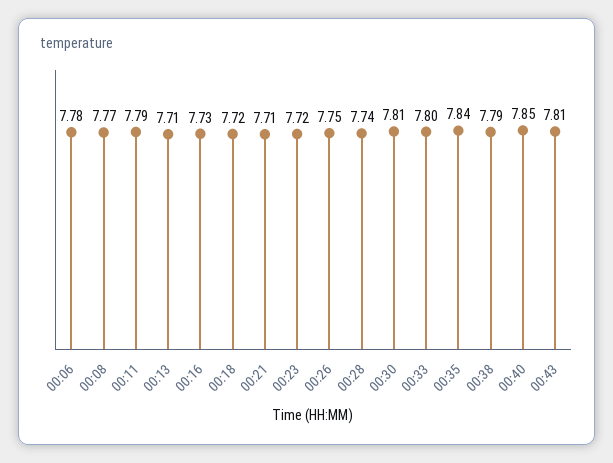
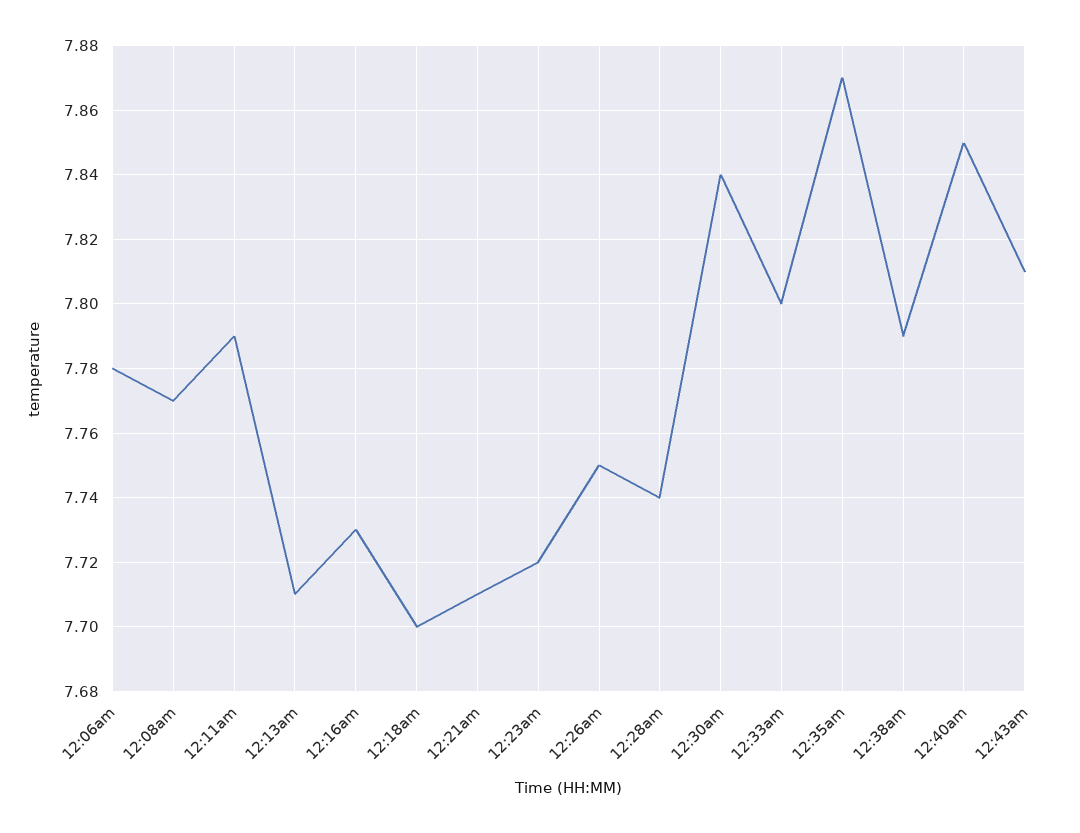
  {
    "00:06": 7.78,
    "00:08": 7.77,
    "00:11": 7.79,
    "00:13": 7.71,
    "00:16": 7.73,
-   "00:18": 7.72,
+   "00:18": 7.7,
    "00:21": 7.71,
    "00:23": 7.72,
    "00:26": 7.75,
    "00:28": 7.74,
-   "00:30": 7.81,
+   "00:30": 7.84,
    "00:33": 7.8,
-   "00:35": 7.84,
+   "00:35": 7.87,
    "00:38": 7.79,
    "00:40": 7.85,
    "00:43": 7.81
  }

